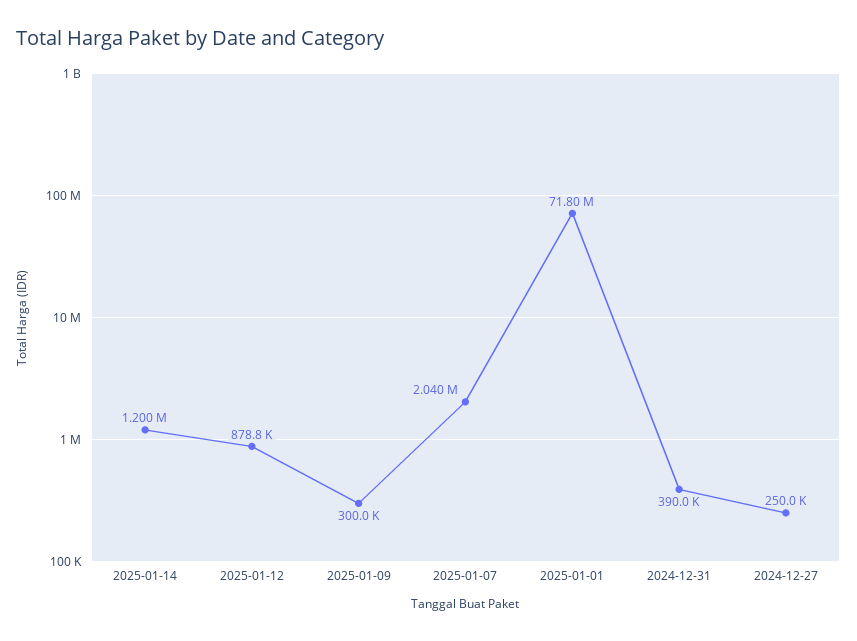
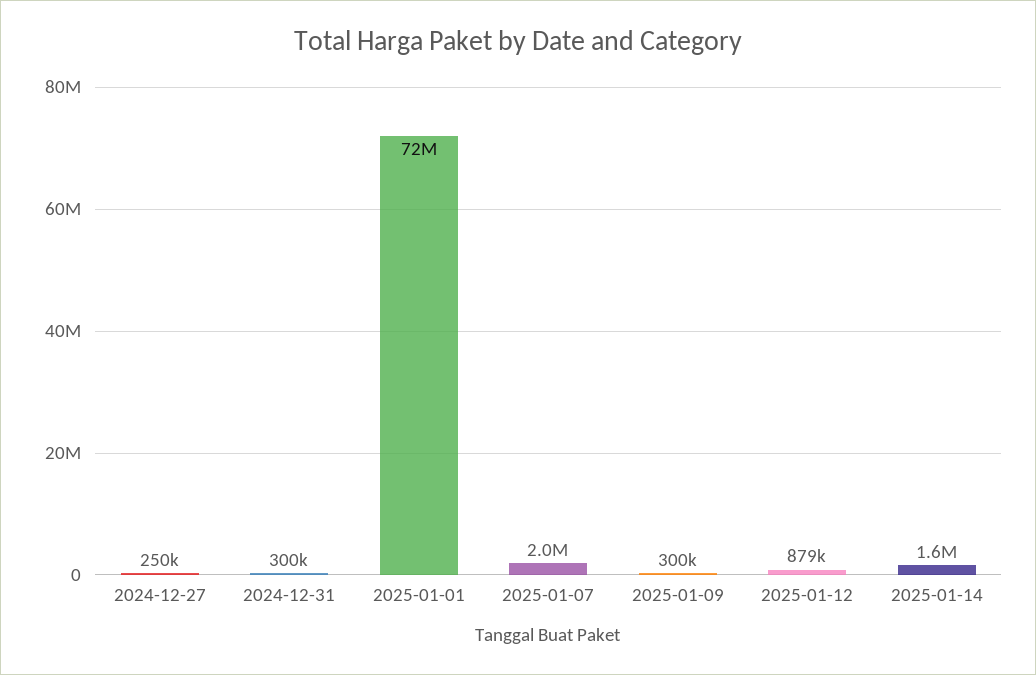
  {
-   "2025-01-14": 1200000,
+   "2025-01-14": 1600000,
    "2025-01-12": 878800,
    "2025-01-09": 300000,
    "2025-01-07": 2040000,
    "2025-01-01": 71800000,
-   "2024-12-31": 390000,
+   "2024-12-31": 300000,
    "2024-12-27": 250000
  }

